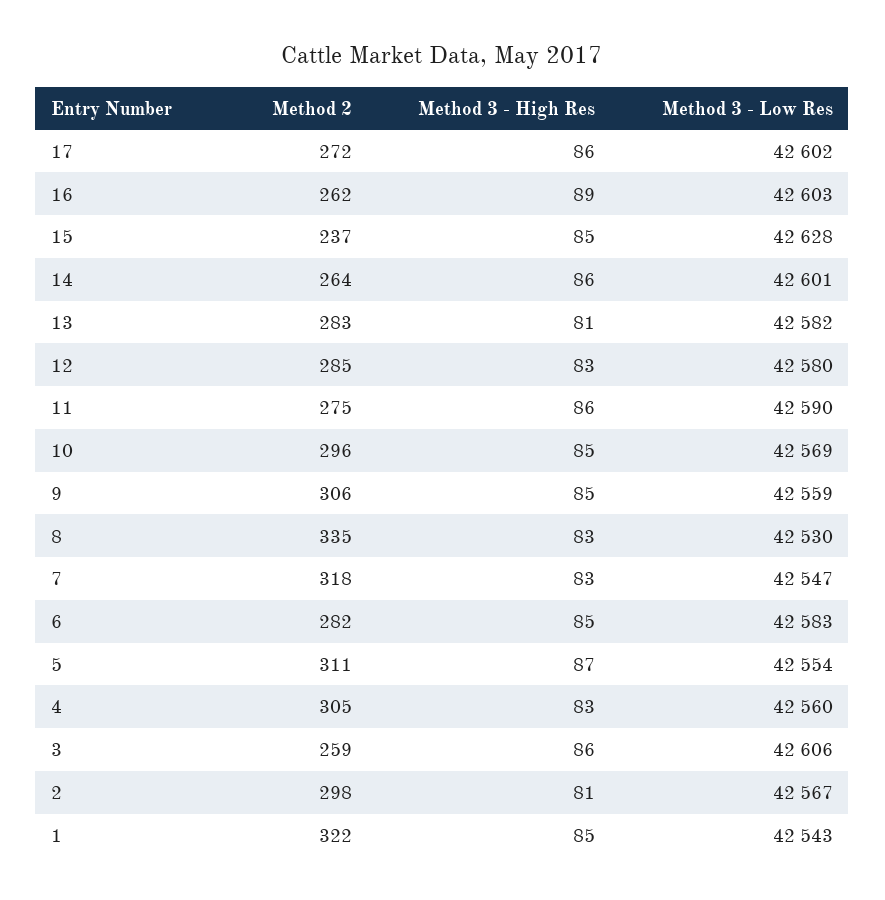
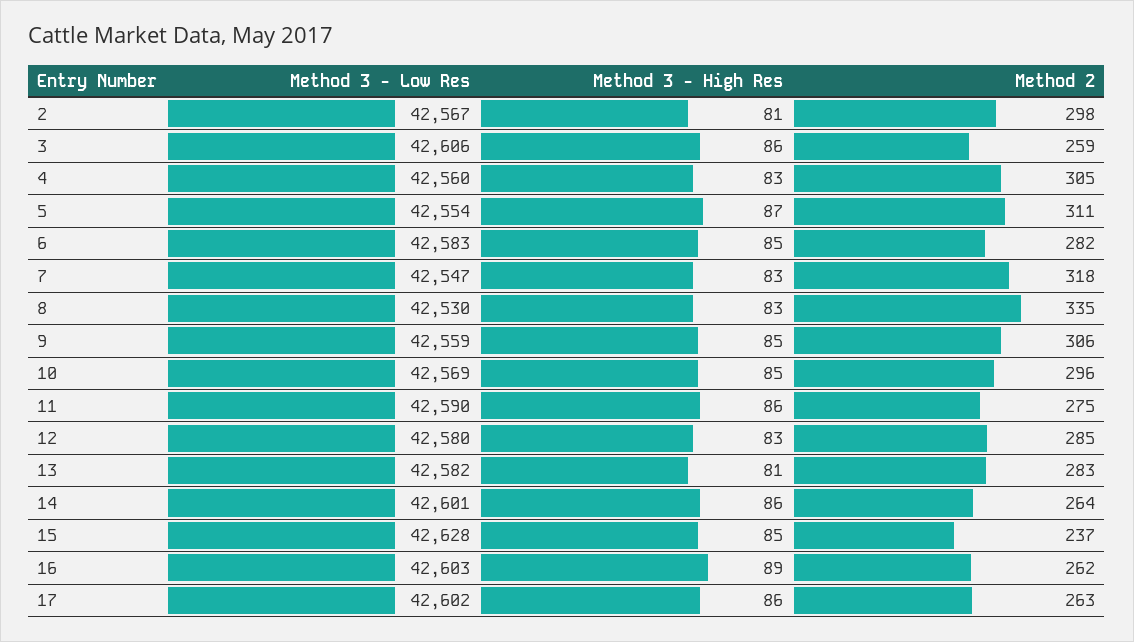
  {
    "Method 2": {
-     "17": 272,
+     "17": 263,
      "16": 262,
      "15": 237,
      "14": 264,
      "13": 283,
      "12": 285,
      "11": 275,
      "10": 296,
      "9": 306,
      "8": 335,
      "7": 318,
      "6": 282,
      "5": 311,
      "4": 305,
      "3": 259,
-     "2": 298,
+     "2": 298
-     "1": 322
    },
    "Method 3 - High Res": {
      "17": 86,
      "16": 89,
      "15": 85,
      "14": 86,
      "13": 81,
      "12": 83,
      "11": 86,
      "10": 85,
      "9": 85,
      "8": 83,
      "7": 83,
      "6": 85,
      "5": 87,
      "4": 83,
      "3": 86,
-     "2": 81,
+     "2": 81
-     "1": 85
    },
    "Method 3 - Low Res": {
      "17": 42602,
      "16": 42603,
      "15": 42628,
      "14": 42601,
      "13": 42582,
      "12": 42580,
      "11": 42590,
      "10": 42569,
      "9": 42559,
      "8": 42530,
      "7": 42547,
      "6": 42583,
      "5": 42554,
      "4": 42560,
      "3": 42606,
-     "2": 42567,
+     "2": 42567
-     "1": 42543
    }
  }

